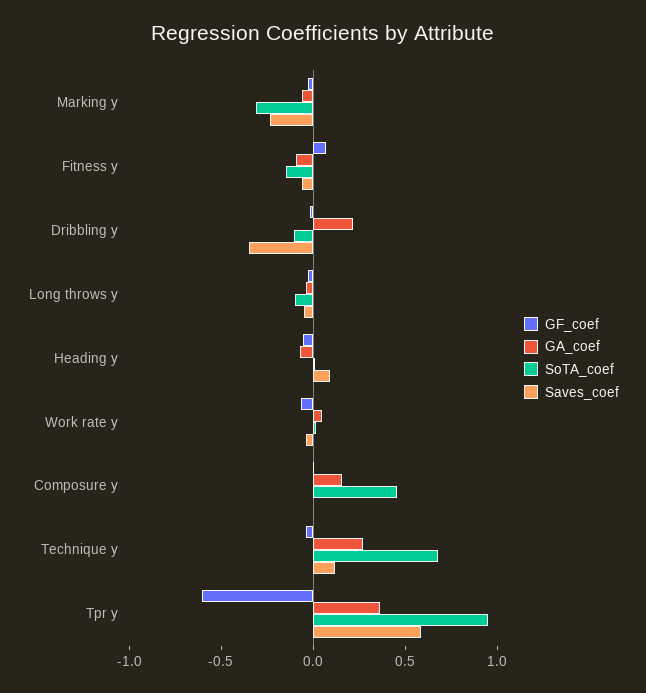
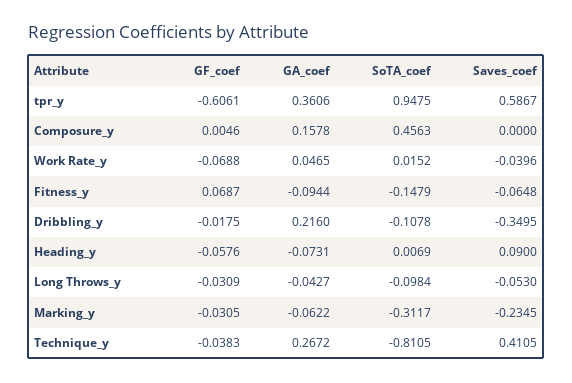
  {
    "GF_coef": {
      "Marking y": -0.0305,
      "Fitness y": 0.0687,
      "Dribbling y": -0.0175,
      "Long throws y": -0.0309,
      "Heading y": -0.0576,
      "Work rate y": -0.0688,
      "Composure y": 0.0046,
      "Technique y": -0.0383,
      "Tpr y": -0.6061
    },
    "GA_coef": {
      "Marking y": -0.0622,
      "Fitness y": -0.0944,
      "Dribbling y": 0.216,
      "Long throws y": -0.0427,
      "Heading y": -0.0731,
      "Work rate y": 0.0465,
      "Composure y": 0.1578,
      "Technique y": 0.2672,
      "Tpr y": 0.3606
    },
    "SoTA_coef": {
      "Marking y": -0.3117,
      "Fitness y": -0.1479,
      "Dribbling y": -0.1078,
      "Long throws y": -0.0984,
      "Heading y": 0.0069,
      "Work rate y": 0.0152,
      "Composure y": 0.4563,
-     "Technique y": 0.7,
+     "Technique y": -0.8105,
      "Tpr y": 0.9475
    },
    "Saves_coef": {
      "Marking y": -0.2345,
      "Fitness y": -0.0648,
      "Dribbling y": -0.3495,
      "Long throws y": -0.053,
      "Heading y": 0.09,
      "Work rate y": -0.0396,
      "Composure y": 0,
-     "Technique y": 0.1,
+     "Technique y": 0.4105,
      "Tpr y": 0.5867
    }
  }

